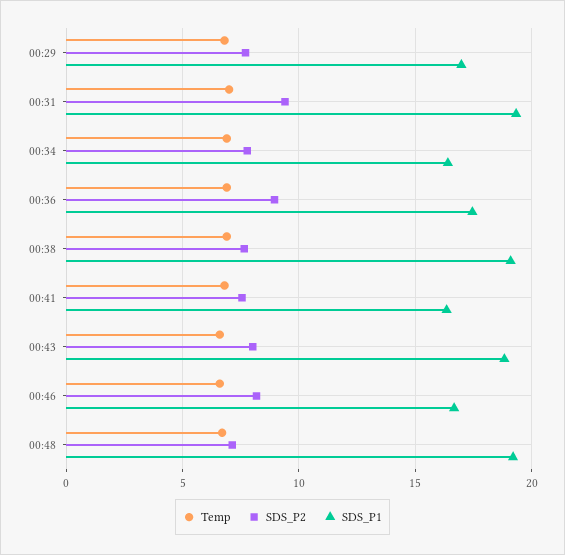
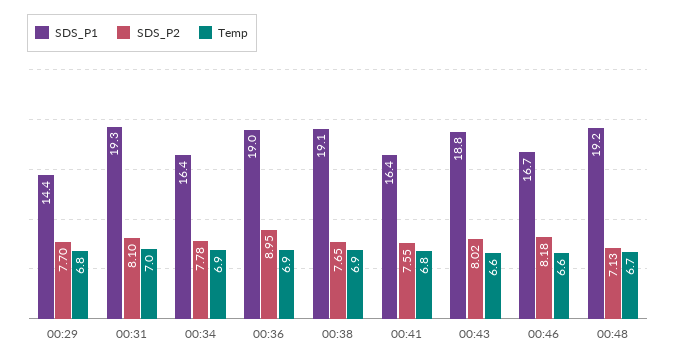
  {
    "Temp": {
      "00:29": 6.8,
      "00:31": 7,
      "00:34": 6.9,
      "00:36": 6.9,
      "00:38": 6.9,
      "00:41": 6.8,
      "00:43": 6.6,
      "00:46": 6.6,
      "00:48": 6.7
    },
    "SDS_P2": {
      "00:29": 7.7,
-     "00:31": 9.5,
+     "00:31": 8.1,
      "00:34": 7.78,
      "00:36": 8.95,
      "00:38": 7.65,
      "00:41": 7.55,
      "00:43": 8.02,
      "00:46": 8.18,
      "00:48": 7.13
    },
    "SDS_P1": {
-     "00:29": 17,
+     "00:29": 14.4,
      "00:31": 19.3,
      "00:34": 16.4,
-     "00:36": 17.5,
+     "00:36": 19,
      "00:38": 19.1,
      "00:41": 16.4,
      "00:43": 18.8,
      "00:46": 16.7,
      "00:48": 19.2
    }
  }

